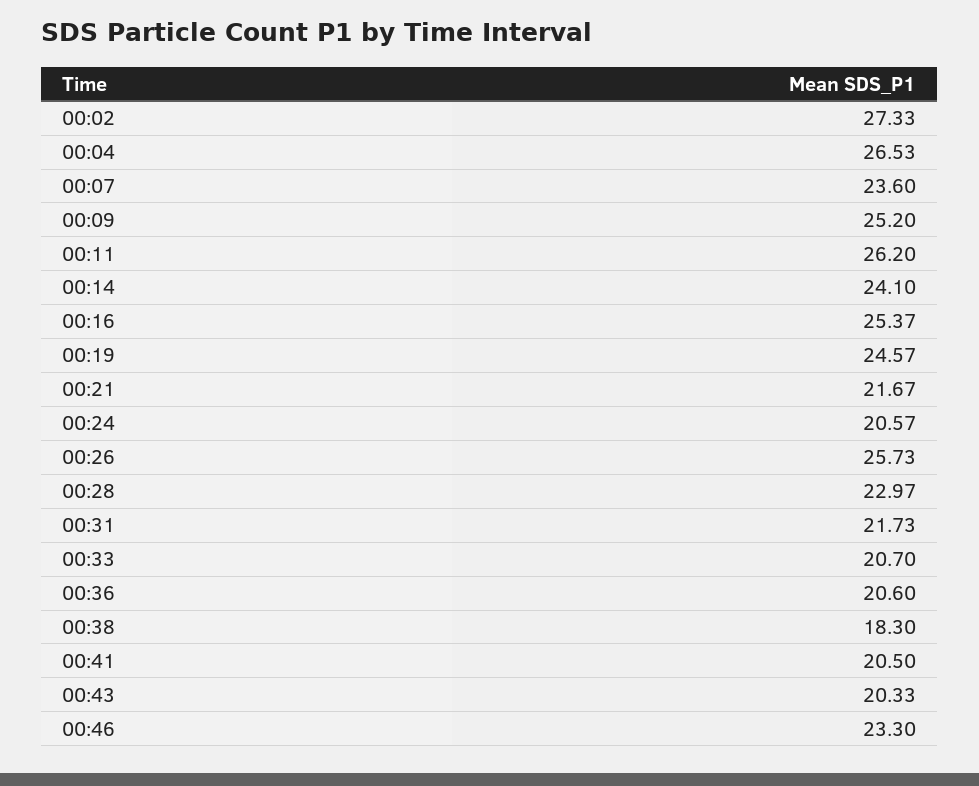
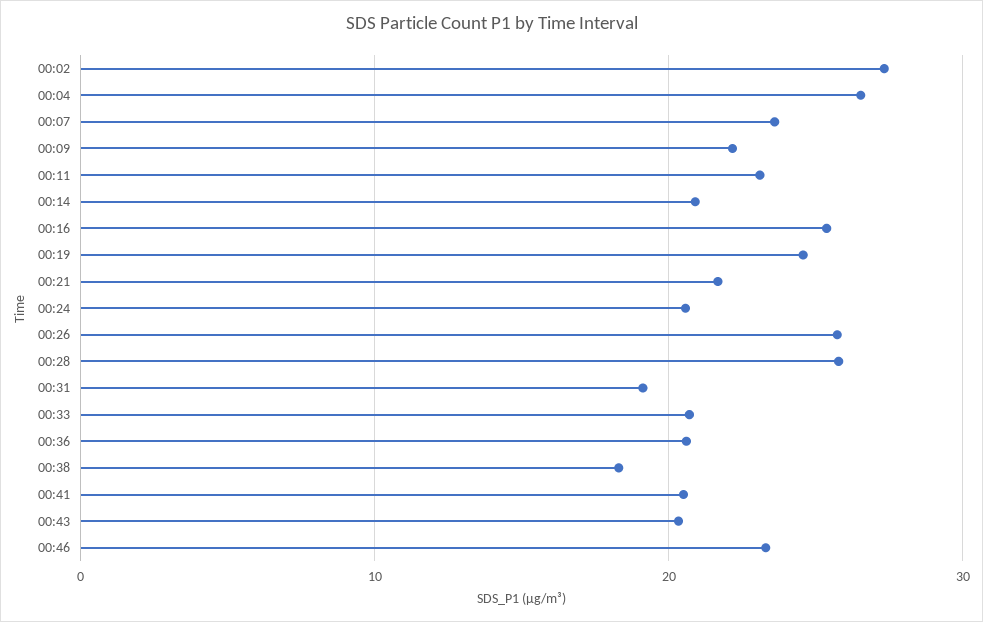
  {
    "00:02": 27.33,
    "00:04": 26.53,
    "00:07": 23.6,
-   "00:09": 25.2,
+   "00:09": 22,
-   "00:11": 26.2,
+   "00:11": 23,
-   "00:14": 24.1,
+   "00:14": 21,
    "00:16": 25.37,
    "00:19": 24.57,
    "00:21": 21.67,
    "00:24": 20.57,
    "00:26": 25.73,
-   "00:28": 22.97,
+   "00:28": 26,
-   "00:31": 21.73,
+   "00:31": 19,
    "00:33": 20.7,
    "00:36": 20.6,
    "00:38": 18.3,
    "00:41": 20.5,
    "00:43": 20.33,
    "00:46": 23.3
  }

